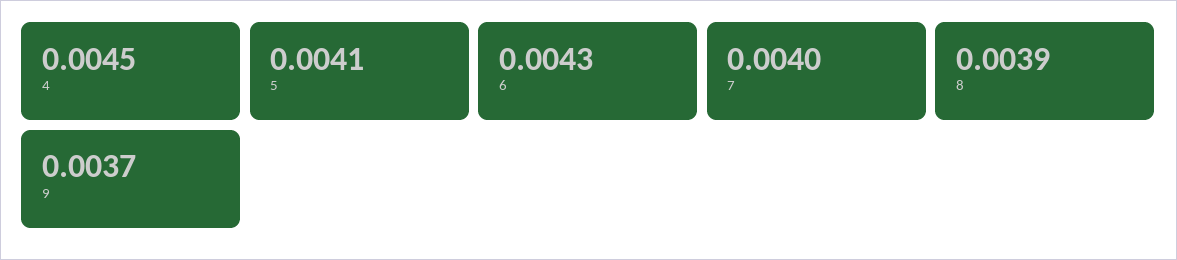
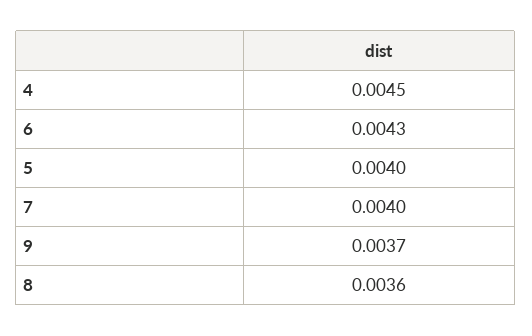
  {
    "4": 0.0045,
-   "5": 0.0041,
+   "5": 0.004,
    "6": 0.0043,
    "7": 0.004,
-   "8": 0.0039,
+   "8": 0.0036,
    "9": 0.0037
  }

